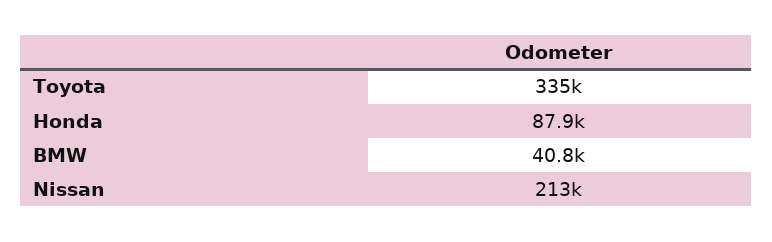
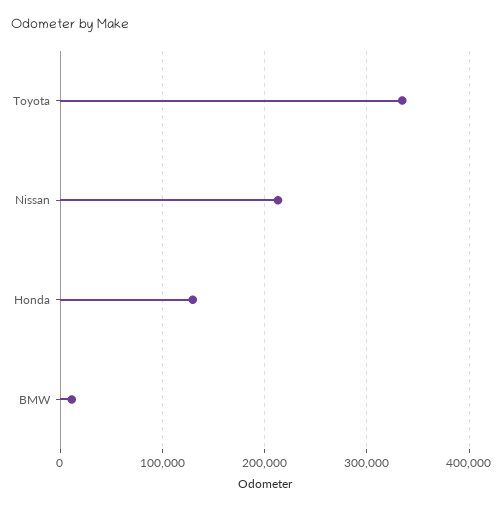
  {
    "Toyota": 335000,
-   "Honda": 87900,
+   "Honda": 130000,
-   "BMW": 40800,
+   "BMW": 10000,
    "Nissan": 213000
  }

